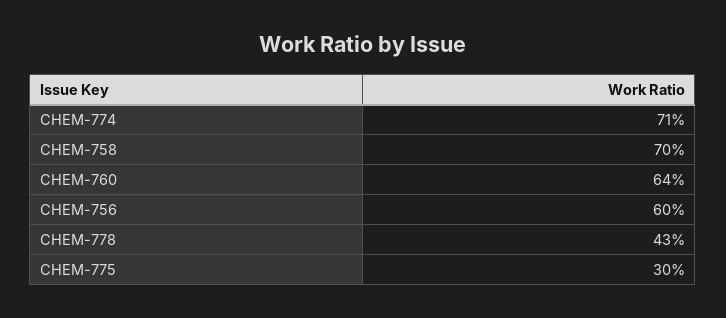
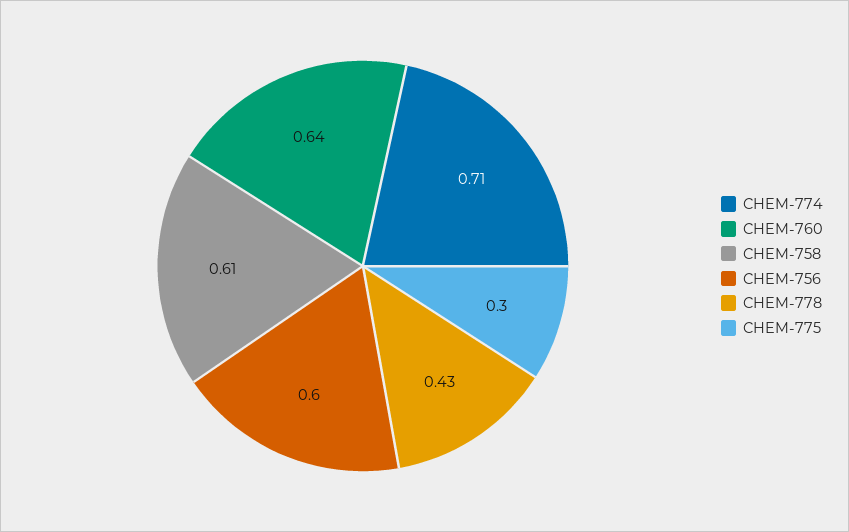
  {
    "CHEM-774": 0.71,
-   "CHEM-758": 0.7,
+   "CHEM-758": 0.61,
    "CHEM-760": 0.64,
    "CHEM-756": 0.6,
    "CHEM-778": 0.43,
    "CHEM-775": 0.3
  }

